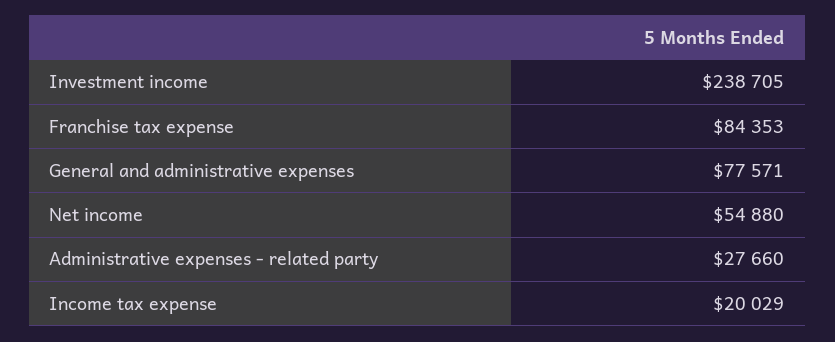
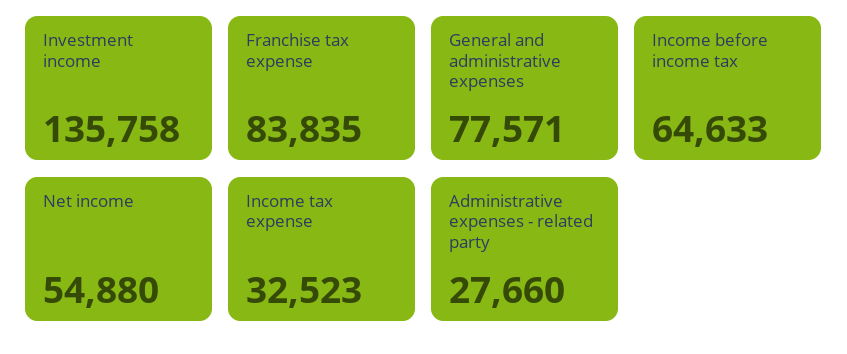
  {
-   "Investment income": 238705,
+   "Investment income": 135758,
-   "Franchise tax expense": 84353,
+   "Franchise tax expense": 83835,
    "General and administrative expenses": 77571,
    "Net income": 54880,
    "Administrative expenses - related party": 27660,
-   "Income tax expense": 20029
+   "Income tax expense": 32523,
+   "Income before income tax": 64633
  }

